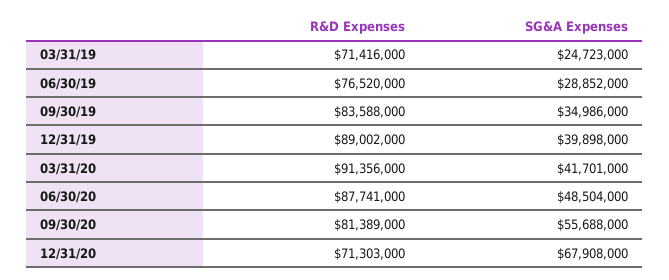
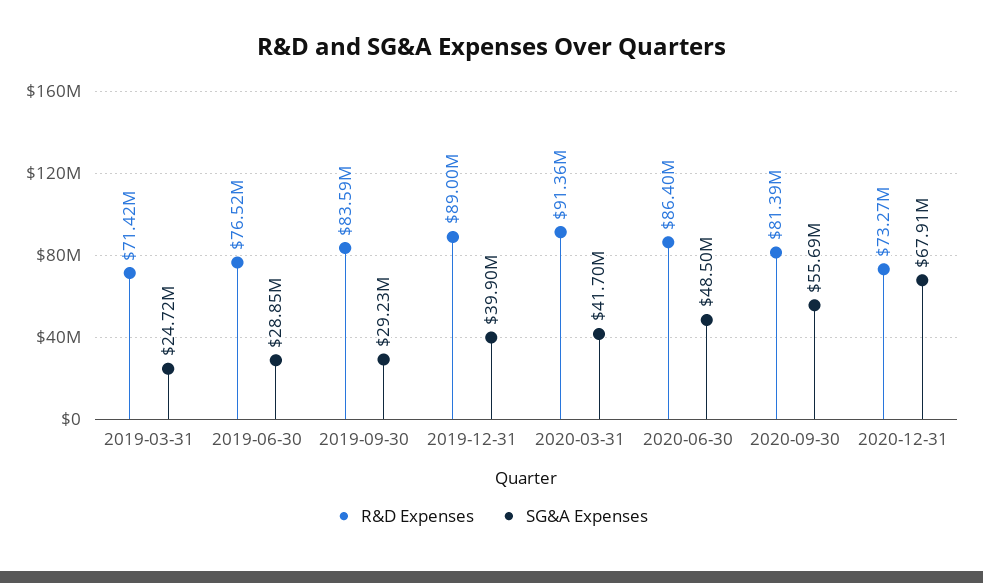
  {
    "R&D Expenses": {
      "03/31/19": 71416000,
      "06/30/19": 76520000,
      "09/30/19": 83588000,
      "12/31/19": 89002000,
      "03/31/20": 91356000,
-     "06/30/20": 87741000,
+     "06/30/20": 86400000,
      "09/30/20": 81389000,
-     "12/31/20": 71303000
+     "12/31/20": 73270000
    },
    "SG&A Expenses": {
      "03/31/19": 24723000,
      "06/30/19": 28852000,
-     "09/30/19": 34986000,
+     "09/30/19": 29230000,
      "12/31/19": 39898000,
      "03/31/20": 41701000,
      "06/30/20": 48504000,
      "09/30/20": 55688000,
      "12/31/20": 67908000
    }
  }

